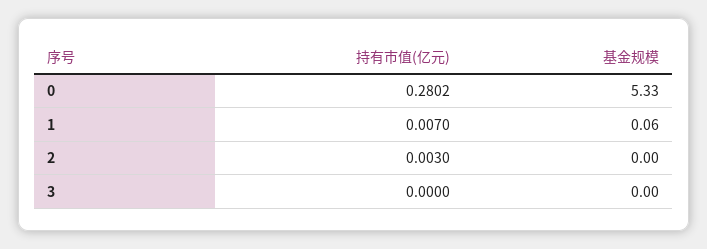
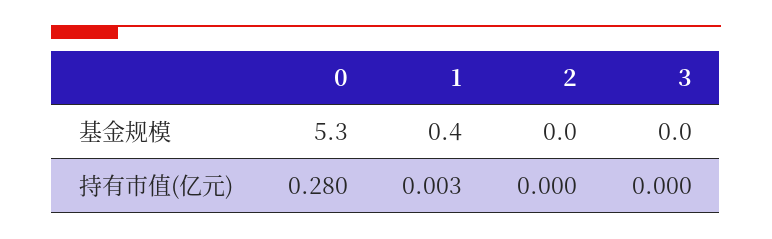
  {
    "持有市值(亿元)": {
      "0": 0.2802,
-     "1": 0.007,
+     "1": 0.003,
-     "2": 0.003,
+     "2": 0,
      "3": 0
    },
    "基金规模": {
      "0": 5.33,
-     "1": 0.06,
+     "1": 0.4,
      "2": 0,
      "3": 0
    }
  }

